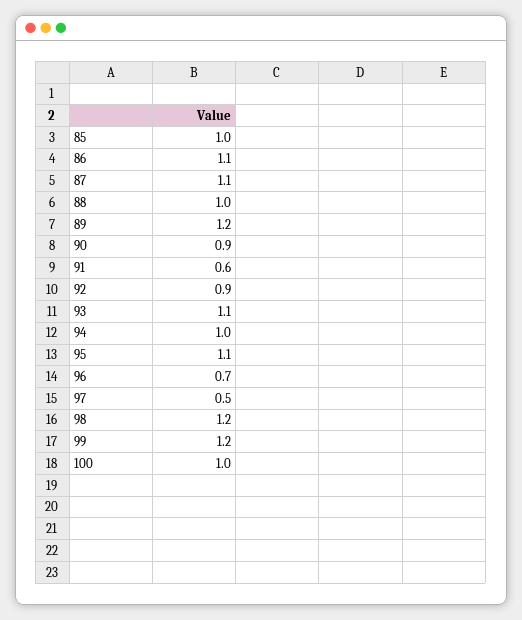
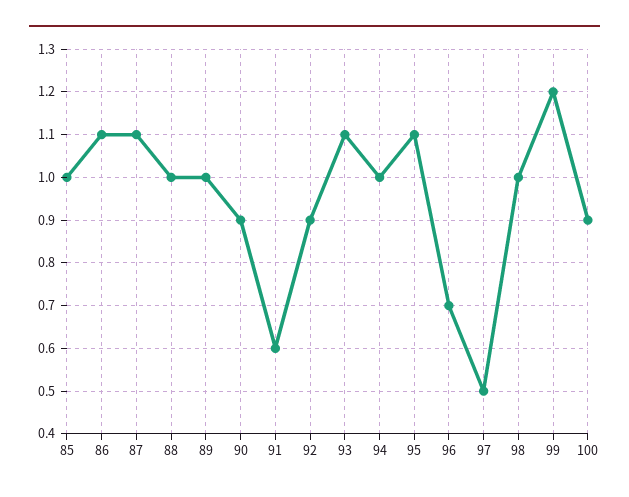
  {
    "85": 1,
    "86": 1.1,
    "87": 1.1,
    "88": 1,
-   "89": 1.2,
+   "89": 1,
    "90": 0.9,
    "91": 0.6,
    "92": 0.9,
    "93": 1.1,
    "94": 1,
    "95": 1.1,
    "96": 0.7,
    "97": 0.5,
-   "98": 1.2,
+   "98": 1,
    "99": 1.2,
-   "100": 1
+   "100": 0.9
  }

